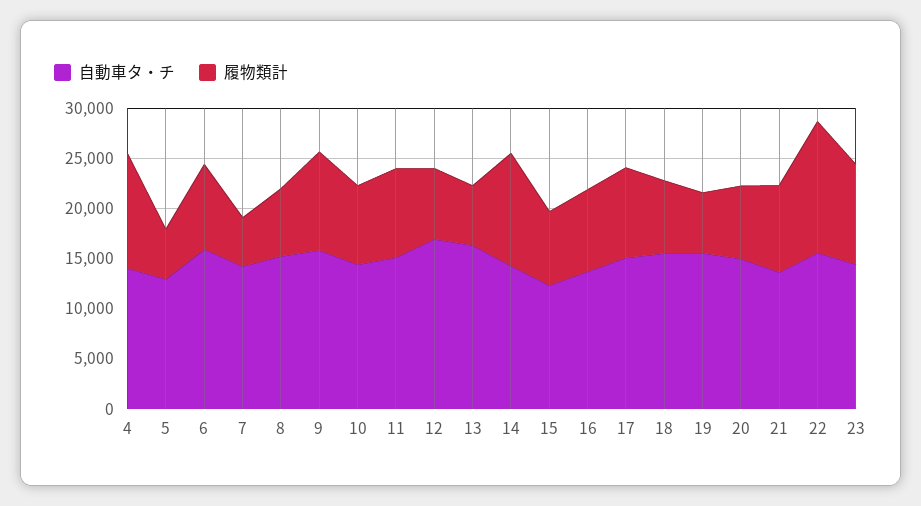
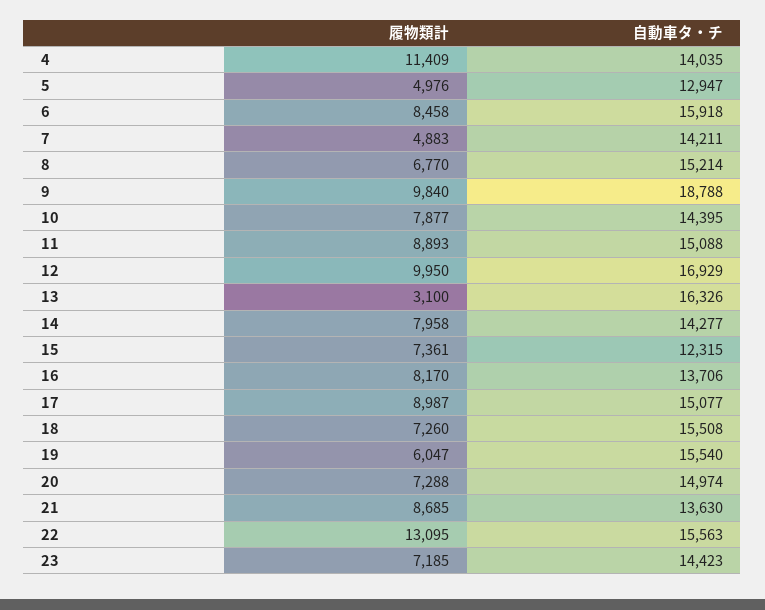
  {
    "自動車タ・チ": {
      "4": 14035,
      "5": 12947,
      "6": 15918,
      "7": 14211,
      "8": 15214,
-     "9": 16000,
+     "9": 18788,
      "10": 14395,
      "11": 15088,
      "12": 16929,
      "13": 16326,
      "14": 14277,
      "15": 12315,
      "16": 13706,
      "17": 15077,
      "18": 15508,
      "19": 15540,
      "20": 14974,
      "21": 13630,
      "22": 15563,
      "23": 14423
    },
    "履物類計": {
      "4": 11409,
      "5": 4976,
      "6": 8458,
      "7": 4883,
      "8": 6770,
      "9": 9840,
      "10": 7877,
      "11": 8893,
-     "12": 7000,
+     "12": 9950,
-     "13": 6000,
+     "13": 3100,
-     "14": 11000,
+     "14": 7958,
      "15": 7361,
      "16": 8170,
      "17": 8987,
      "18": 7260,
      "19": 6047,
      "20": 7288,
      "21": 8685,
      "22": 13095,
-     "23": 10000
+     "23": 7185
    }
  }

